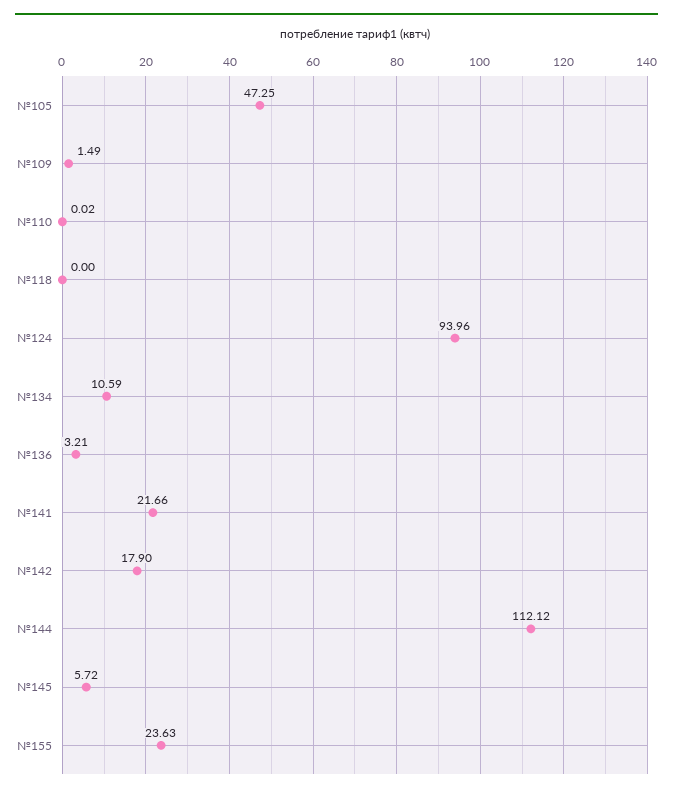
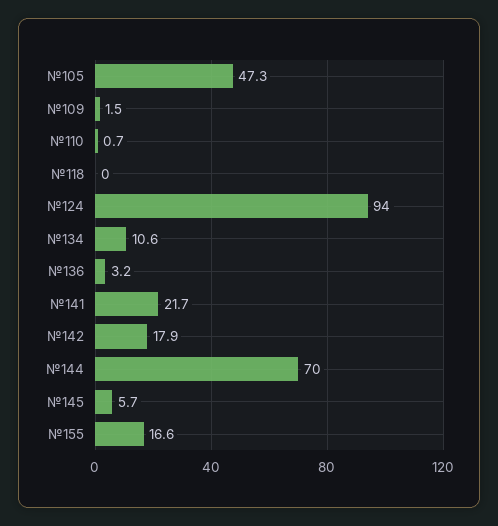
  {
    "№105": 47.25,
    "№109": 1.49,
-   "№110": 0.02,
+   "№110": 0.7,
    "№118": 0,
    "№124": 93.96,
    "№134": 10.59,
    "№136": 3.21,
    "№141": 21.66,
    "№142": 17.9,
-   "№144": 112.12,
+   "№144": 70,
    "№145": 5.72,
-   "№155": 23.63
+   "№155": 16.6
  }

